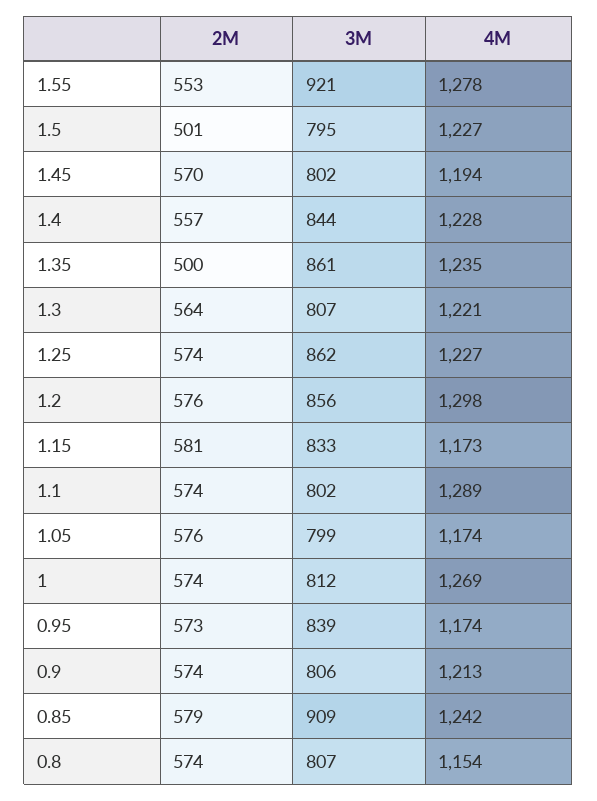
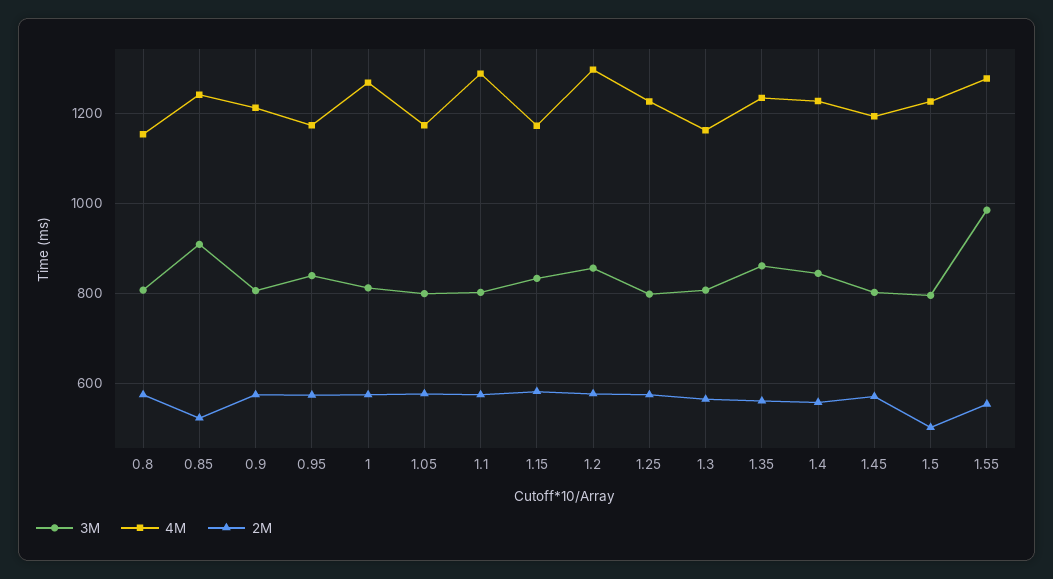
  {
    "2M": {
      "1.55": 553,
      "1.5": 501,
      "1.45": 570,
      "1.4": 557,
-     "1.35": 500,
+     "1.35": 560,
      "1.3": 564,
      "1.25": 574,
      "1.2": 576,
      "1.15": 581,
      "1.1": 574,
      "1.05": 576,
      "1": 574,
      "0.95": 573,
      "0.9": 574,
-     "0.85": 579,
+     "0.85": 520,
      "0.8": 574
    },
    "3M": {
-     "1.55": 921,
+     "1.55": 980,
      "1.5": 795,
      "1.45": 802,
      "1.4": 844,
      "1.35": 861,
      "1.3": 807,
-     "1.25": 862,
+     "1.25": 800,
      "1.2": 856,
      "1.15": 833,
      "1.1": 802,
      "1.05": 799,
      "1": 812,
      "0.95": 839,
      "0.9": 806,
      "0.85": 909,
      "0.8": 807
    },
    "4M": {
      "1.55": 1278,
      "1.5": 1227,
      "1.45": 1194,
      "1.4": 1228,
      "1.35": 1235,
-     "1.3": 1221,
+     "1.3": 1160,
      "1.25": 1227,
      "1.2": 1298,
      "1.15": 1173,
      "1.1": 1289,
      "1.05": 1174,
      "1": 1269,
      "0.95": 1174,
      "0.9": 1213,
      "0.85": 1242,
      "0.8": 1154
    }
  }

